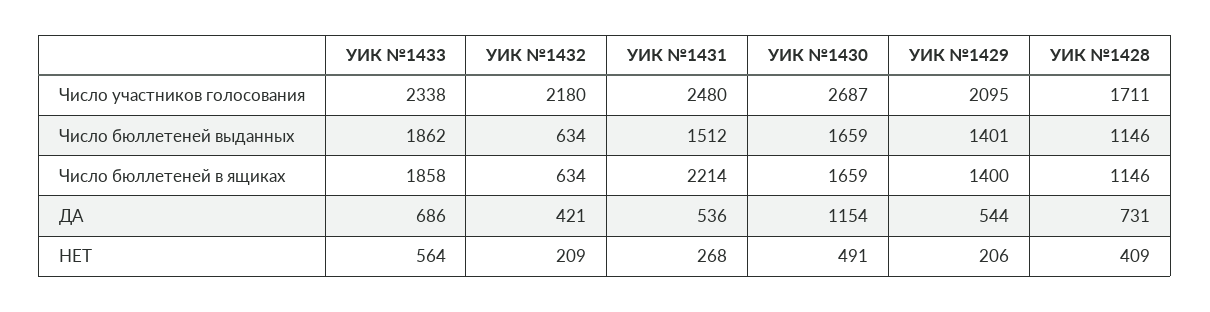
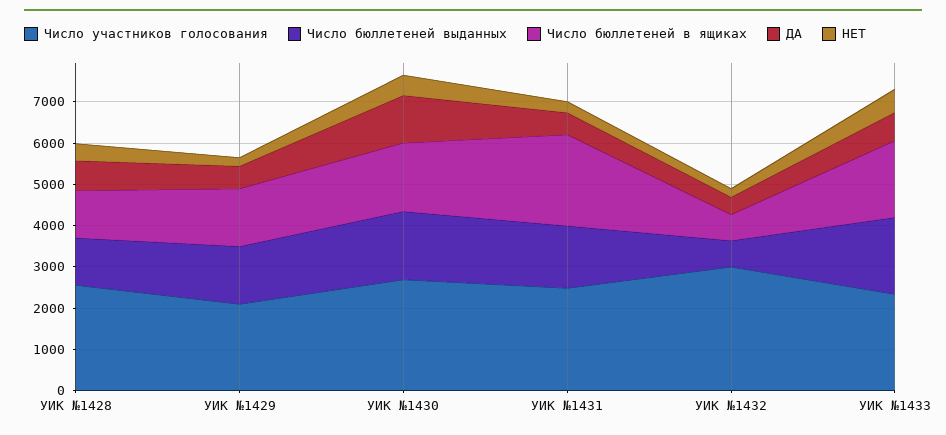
  {
    "Число участников голосования": {
      "УИК №1433": 2338,
-     "УИК №1432": 2180,
+     "УИК №1432": 3000,
      "УИК №1431": 2480,
      "УИК №1430": 2687,
      "УИК №1429": 2095,
-     "УИК №1428": 1711
+     "УИК №1428": 2600
    },
    "Число бюллетеней выданных": {
      "УИК №1433": 1862,
      "УИК №1432": 634,
      "УИК №1431": 1512,
      "УИК №1430": 1659,
      "УИК №1429": 1401,
      "УИК №1428": 1146
    },
    "Число бюллетеней в ящиках": {
      "УИК №1433": 1858,
      "УИК №1432": 634,
      "УИК №1431": 2214,
      "УИК №1430": 1659,
      "УИК №1429": 1400,
      "УИК №1428": 1146
    },
    "ДА": {
      "УИК №1433": 686,
      "УИК №1432": 421,
      "УИК №1431": 536,
      "УИК №1430": 1154,
      "УИК №1429": 544,
      "УИК №1428": 731
    },
    "НЕТ": {
      "УИК №1433": 564,
      "УИК №1432": 209,
      "УИК №1431": 268,
      "УИК №1430": 491,
      "УИК №1429": 206,
      "УИК №1428": 409
    }
  }

